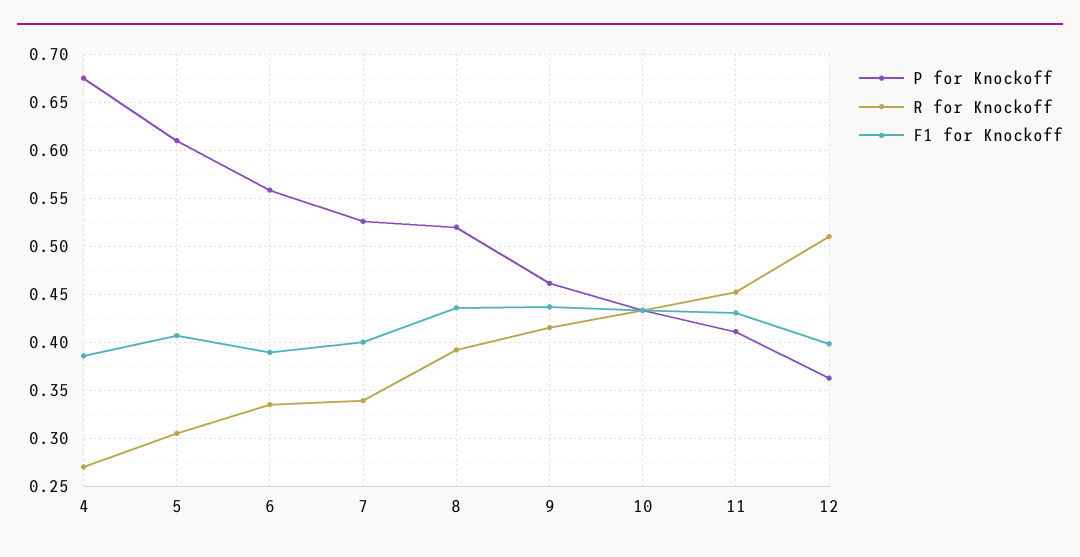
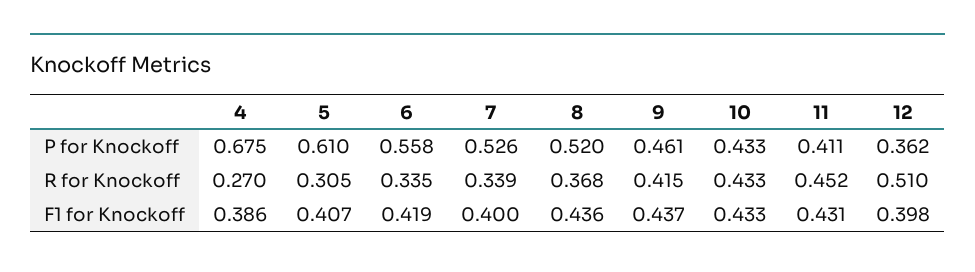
  {
    "P for Knockoff": {
      "4": 0.675,
      "5": 0.61,
      "6": 0.558,
      "7": 0.526,
      "8": 0.52,
      "9": 0.461,
      "10": 0.433,
      "11": 0.411,
      "12": 0.362
    },
    "R for Knockoff": {
      "4": 0.27,
      "5": 0.305,
      "6": 0.335,
      "7": 0.339,
-     "8": 0.39,
+     "8": 0.368,
      "9": 0.415,
      "10": 0.433,
      "11": 0.452,
      "12": 0.51
    },
    "F1 for Knockoff": {
      "4": 0.386,
      "5": 0.407,
-     "6": 0.39,
+     "6": 0.419,
      "7": 0.4,
      "8": 0.436,
      "9": 0.437,
      "10": 0.433,
      "11": 0.431,
      "12": 0.398
    }
  }

